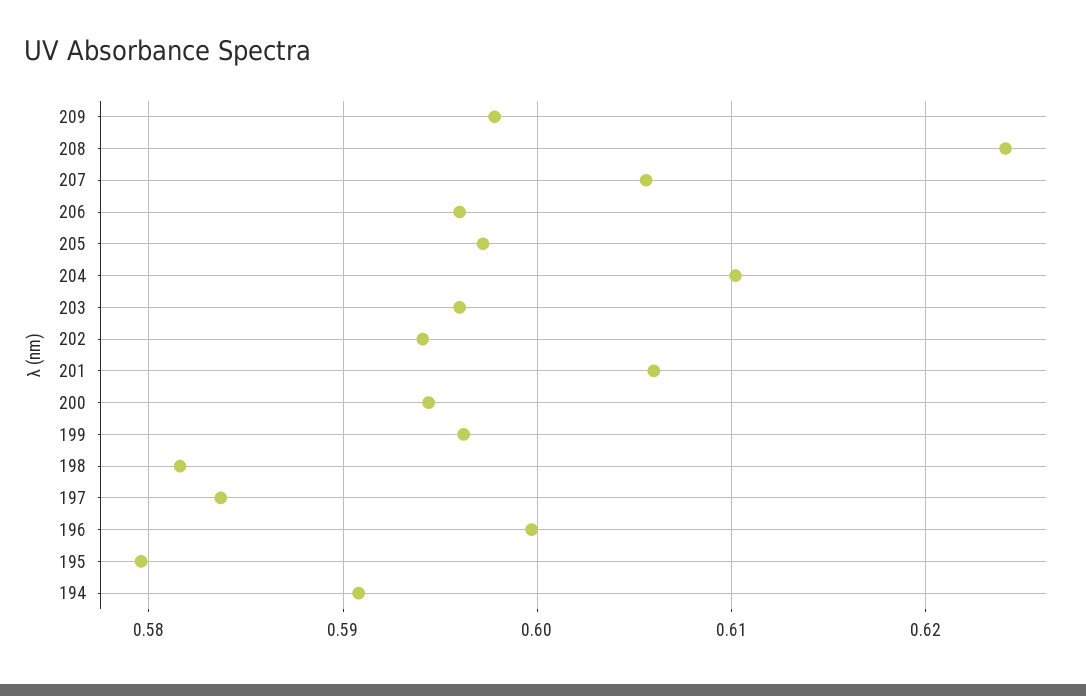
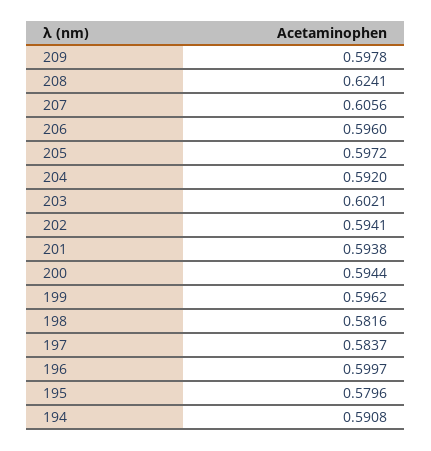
  {
    "209": 0.5978,
    "208": 0.6241,
    "207": 0.6056,
    "206": 0.596,
    "205": 0.5972,
-   "204": 0.61,
+   "204": 0.592,
-   "203": 0.596,
+   "203": 0.6021,
    "202": 0.5941,
-   "201": 0.606,
+   "201": 0.5938,
    "200": 0.5944,
    "199": 0.5962,
    "198": 0.5816,
    "197": 0.5837,
    "196": 0.5997,
    "195": 0.5796,
    "194": 0.5908
  }

